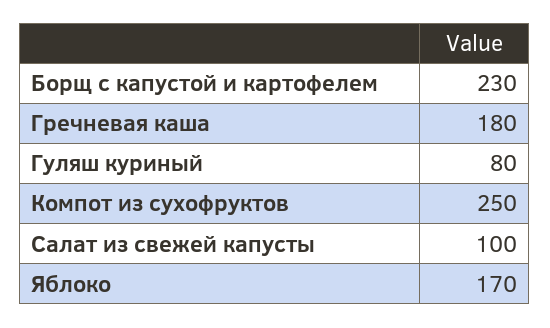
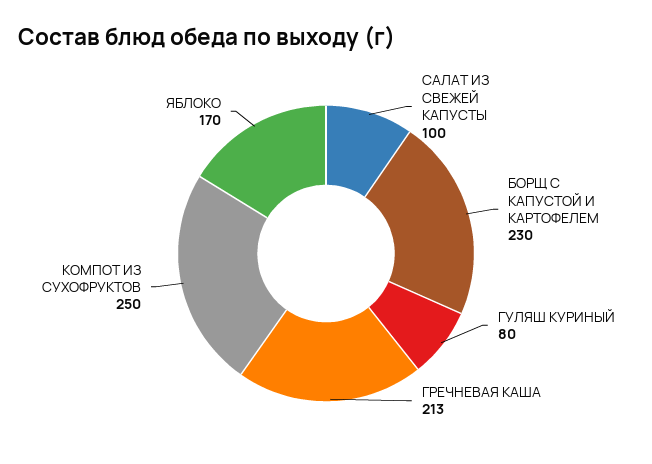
  {
    "Борщ с капустой и картофелем": 230,
-   "Гречневая каша": 180,
+   "Гречневая каша": 213,
    "Гуляш куриный": 80,
    "Компот из сухофруктов": 250,
    "Салат из свежей капусты": 100,
    "Яблоко": 170
  }

